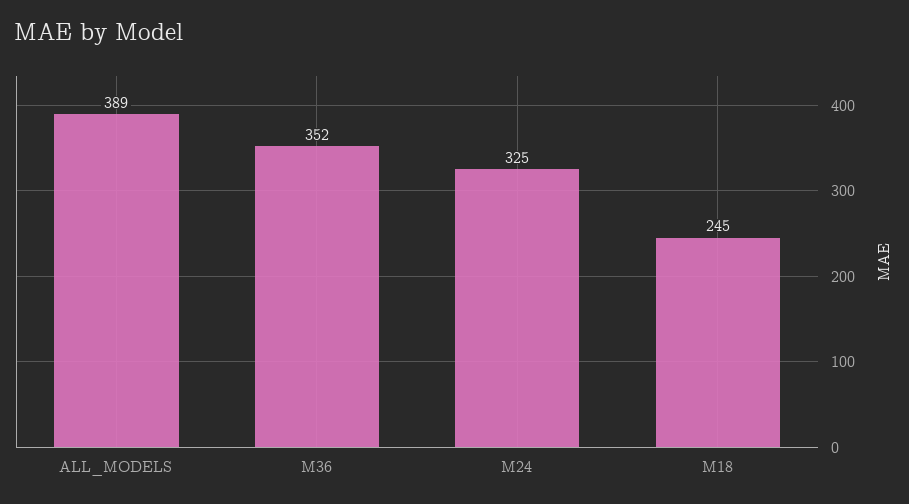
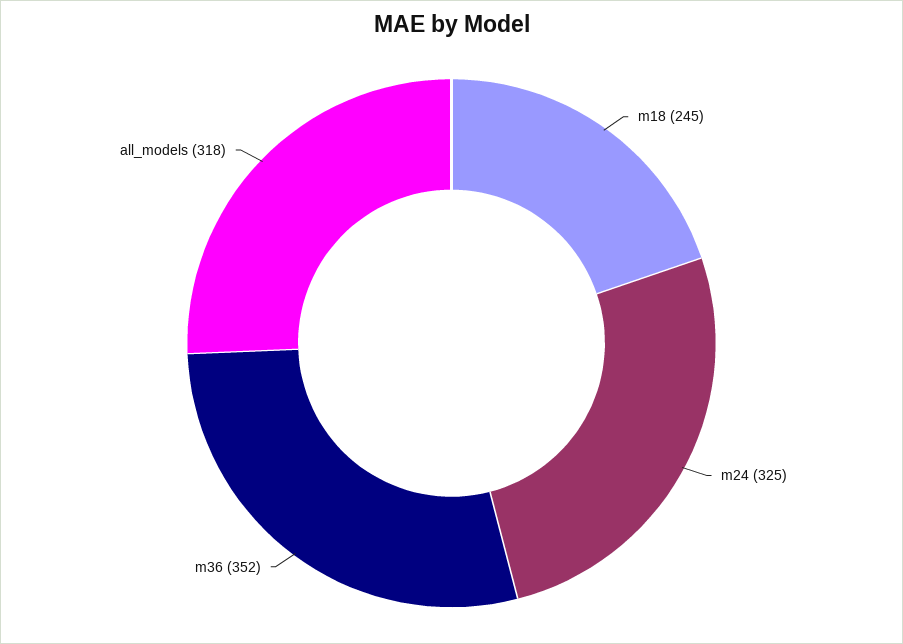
  {
-   "ALL_MODELS": 389,
+   "ALL_MODELS": 318,
    "M36": 352,
    "M24": 325,
    "M18": 245
  }

